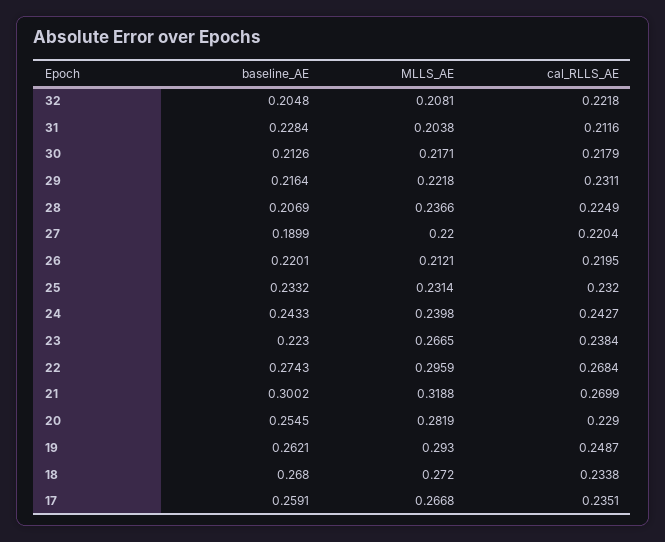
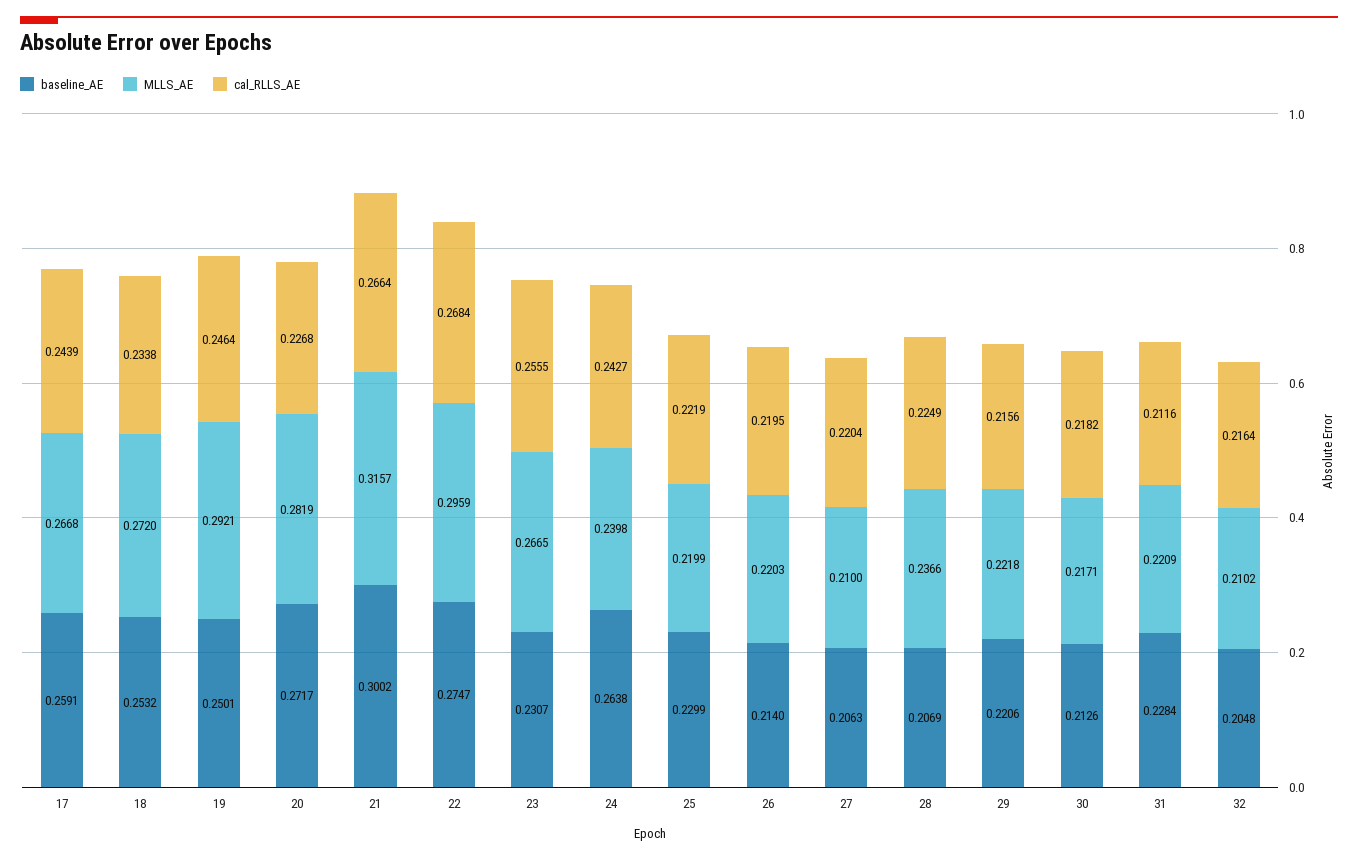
  {
    "baseline_AE": {
      "32": 0.2048,
      "31": 0.2284,
      "30": 0.2126,
-     "29": 0.2164,
+     "29": 0.2206,
      "28": 0.2069,
-     "27": 0.1899,
+     "27": 0.2063,
-     "26": 0.2201,
+     "26": 0.214,
-     "25": 0.2332,
+     "25": 0.2299,
-     "24": 0.2433,
+     "24": 0.2638,
-     "23": 0.223,
+     "23": 0.2307,
-     "22": 0.2743,
+     "22": 0.2747,
      "21": 0.3002,
-     "20": 0.2545,
+     "20": 0.2717,
-     "19": 0.2621,
+     "19": 0.2501,
-     "18": 0.268,
+     "18": 0.2532,
      "17": 0.2591
    },
    "MLLS_AE": {
-     "32": 0.2081,
+     "32": 0.2102,
-     "31": 0.2038,
+     "31": 0.2209,
      "30": 0.2171,
      "29": 0.2218,
      "28": 0.2366,
-     "27": 0.22,
+     "27": 0.21,
-     "26": 0.2121,
+     "26": 0.2203,
-     "25": 0.2314,
+     "25": 0.2199,
      "24": 0.2398,
      "23": 0.2665,
      "22": 0.2959,
-     "21": 0.3188,
+     "21": 0.3157,
      "20": 0.2819,
-     "19": 0.293,
+     "19": 0.2921,
      "18": 0.272,
      "17": 0.2668
    },
    "cal_RLLS_AE": {
-     "32": 0.2218,
+     "32": 0.2164,
      "31": 0.2116,
-     "30": 0.2179,
+     "30": 0.2182,
-     "29": 0.2311,
+     "29": 0.2156,
      "28": 0.2249,
      "27": 0.2204,
      "26": 0.2195,
-     "25": 0.232,
+     "25": 0.2219,
      "24": 0.2427,
-     "23": 0.2384,
+     "23": 0.2555,
      "22": 0.2684,
-     "21": 0.2699,
+     "21": 0.2664,
-     "20": 0.229,
+     "20": 0.2268,
-     "19": 0.2487,
+     "19": 0.2464,
      "18": 0.2338,
-     "17": 0.2351
+     "17": 0.2439
    }
  }

